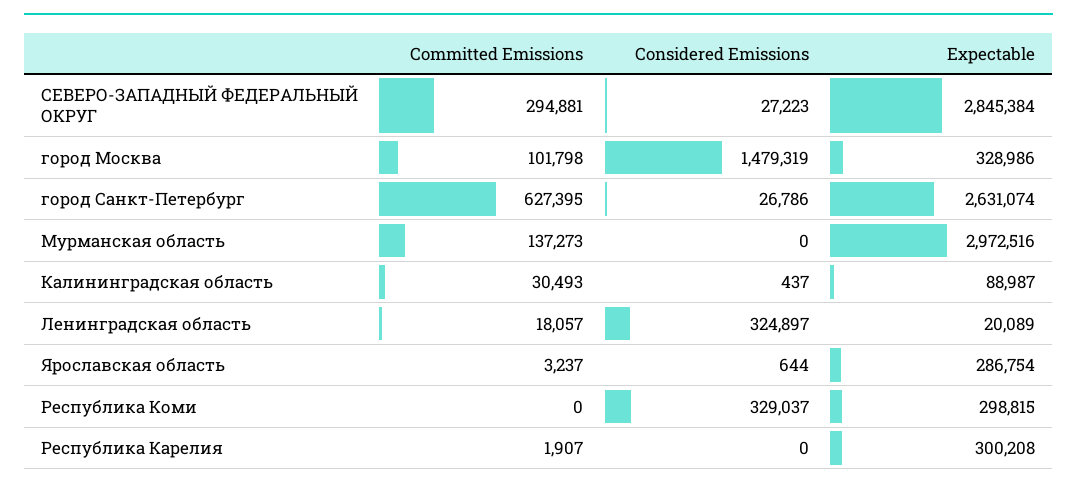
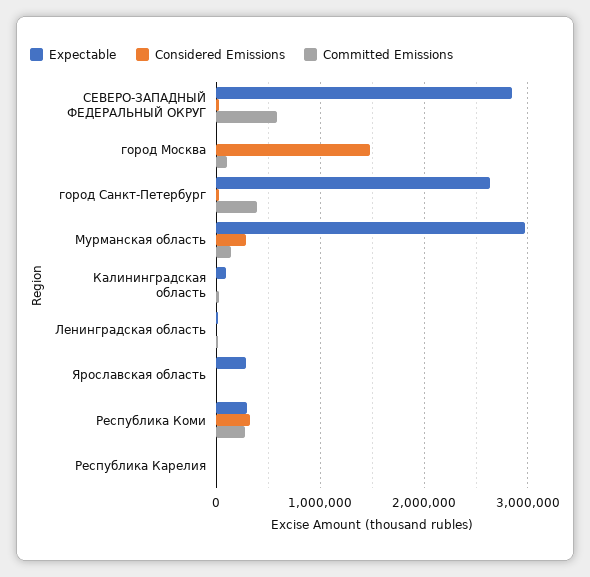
  {
    "Committed Emissions": {
-     "СЕВЕРО-ЗАПАДНЫЙ ФЕДЕРАЛЬНЫЙ ОКРУГ": 294881,
+     "СЕВЕРО-ЗАПАДНЫЙ ФЕДЕРАЛЬНЫЙ ОКРУГ": 600000,
      "город Москва": 101798,
-     "город Санкт-Петербург": 627395,
+     "город Санкт-Петербург": 400000,
      "Мурманская область": 137273,
      "Калининградская область": 30493,
      "Ленинградская область": 18057,
      "Ярославская область": 3237,
-     "Республика Коми": 0,
+     "Республика Коми": 300000,
      "Республика Карелия": 1907
    },
    "Considered Emissions": {
      "СЕВЕРО-ЗАПАДНЫЙ ФЕДЕРАЛЬНЫЙ ОКРУГ": 27223,
      "город Москва": 1479319,
      "город Санкт-Петербург": 26786,
-     "Мурманская область": 0,
+     "Мурманская область": 300000,
      "Калининградская область": 437,
-     "Ленинградская область": 324897,
+     "Ленинградская область": 0,
      "Ярославская область": 644,
      "Республика Коми": 329037,
      "Республика Карелия": 0
    },
    "Expectable": {
      "СЕВЕРО-ЗАПАДНЫЙ ФЕДЕРАЛЬНЫЙ ОКРУГ": 2845384,
-     "город Москва": 328986,
+     "город Москва": 0,
      "город Санкт-Петербург": 2631074,
      "Мурманская область": 2972516,
      "Калининградская область": 88987,
      "Ленинградская область": 20089,
      "Ярославская область": 286754,
      "Республика Коми": 298815,
-     "Республика Карелия": 300208
+     "Республика Карелия": 0
    }
  }

